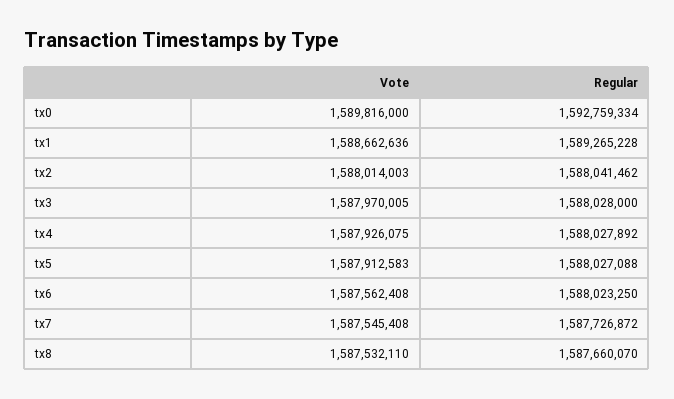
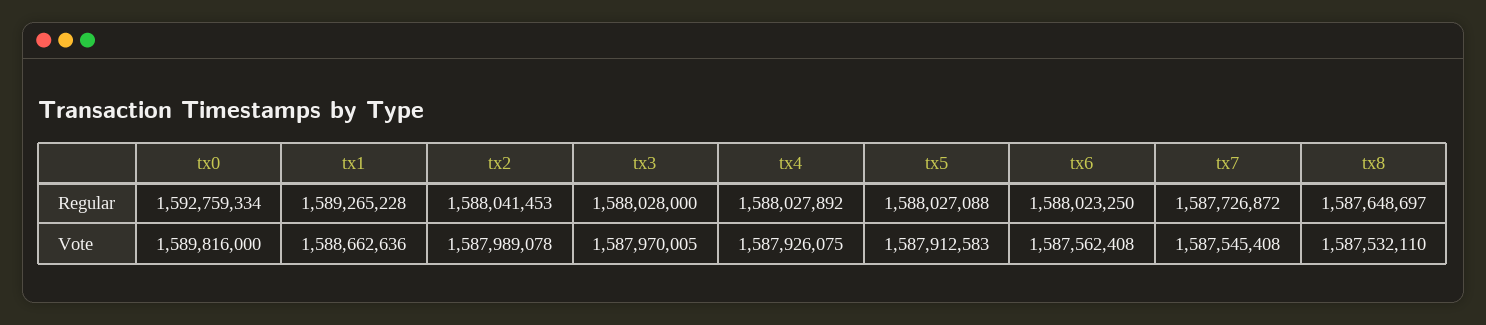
  {
    "Vote": {
      "tx0": 1589816000,
      "tx1": 1588662636,
-     "tx2": 1588014003,
+     "tx2": 1587989078,
      "tx3": 1587970005,
      "tx4": 1587926075,
      "tx5": 1587912583,
      "tx6": 1587562408,
      "tx7": 1587545408,
      "tx8": 1587532110
    },
    "Regular": {
      "tx0": 1592759334,
      "tx1": 1589265228,
-     "tx2": 1588041462,
+     "tx2": 1588041453,
      "tx3": 1588028000,
      "tx4": 1588027892,
      "tx5": 1588027088,
      "tx6": 1588023250,
      "tx7": 1587726872,
-     "tx8": 1587660070
+     "tx8": 1587648697
    }
  }

